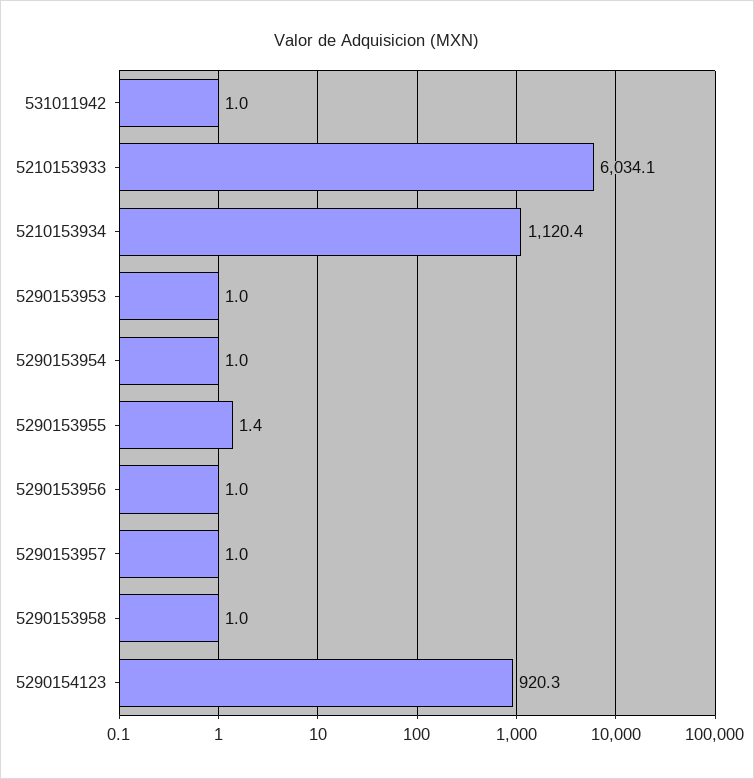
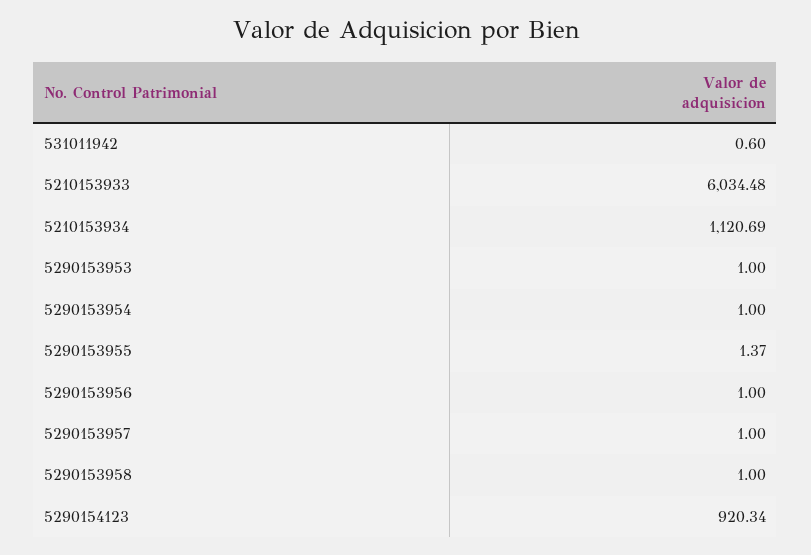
  {
-   "531011942": 1,
+   "531011942": 0.6,
-   "5210153933": 6034.1,
+   "5210153933": 6034.48,
-   "5210153934": 1120.4,
+   "5210153934": 1120.69,
    "5290153953": 1,
    "5290153954": 1,
    "5290153955": 1.37,
    "5290153956": 1,
    "5290153957": 1,
    "5290153958": 1,
    "5290154123": 920.34
  }

